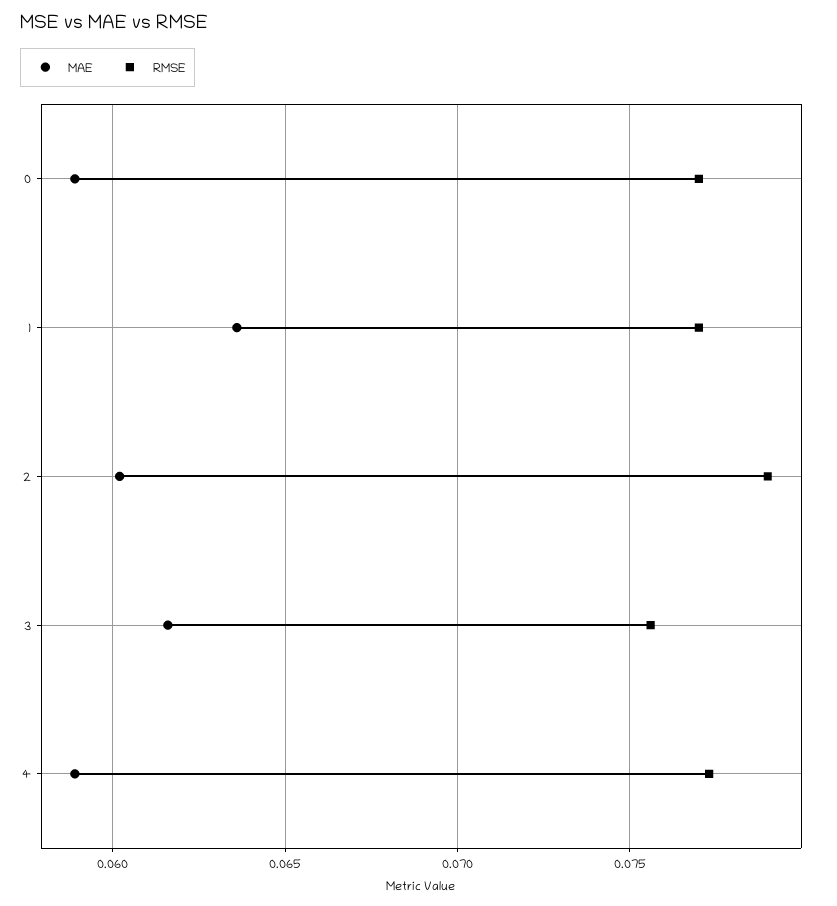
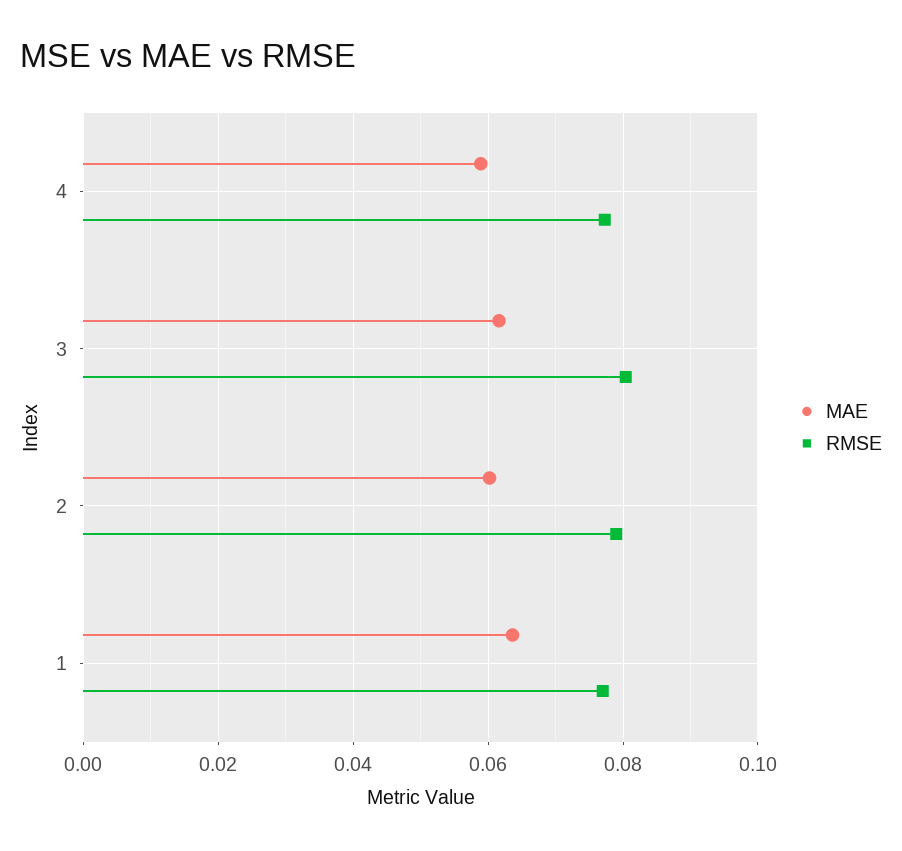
  {
    "MAE": {
-     "0": 0.059,
      "1": 0.0635,
      "2": 0.06,
      "3": 0.0615,
      "4": 0.059
    },
    "RMSE": {
-     "0": 0.077,
      "1": 0.077,
      "2": 0.079,
-     "3": 0.0755,
+     "3": 0.08,
      "4": 0.0775
    }
  }

